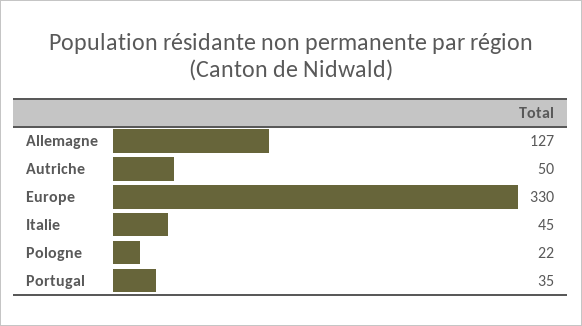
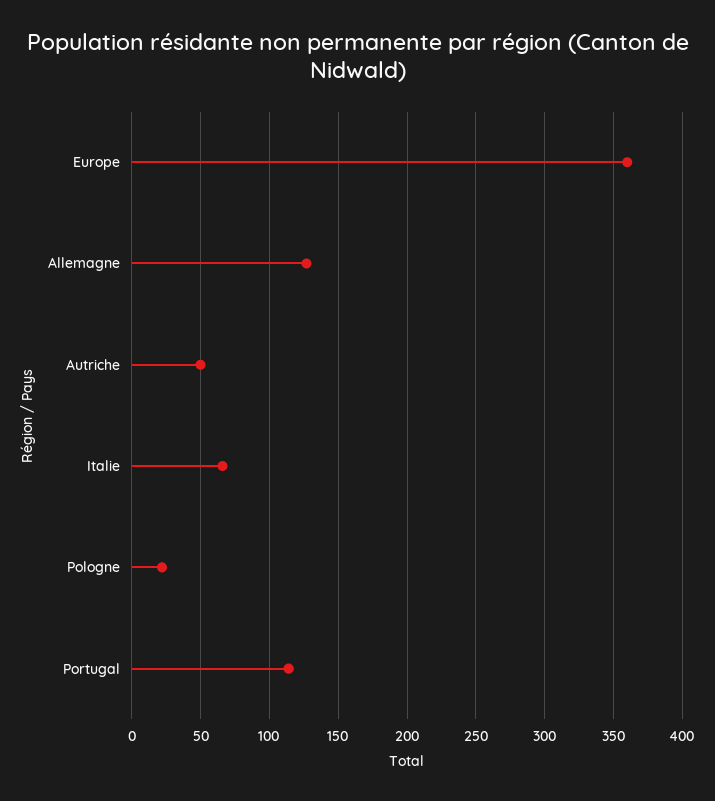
  {
    "Allemagne": 127,
    "Autriche": 50,
-   "Europe": 330,
+   "Europe": 360,
-   "Italie": 45,
+   "Italie": 65,
    "Pologne": 22,
-   "Portugal": 35
+   "Portugal": 115
  }

